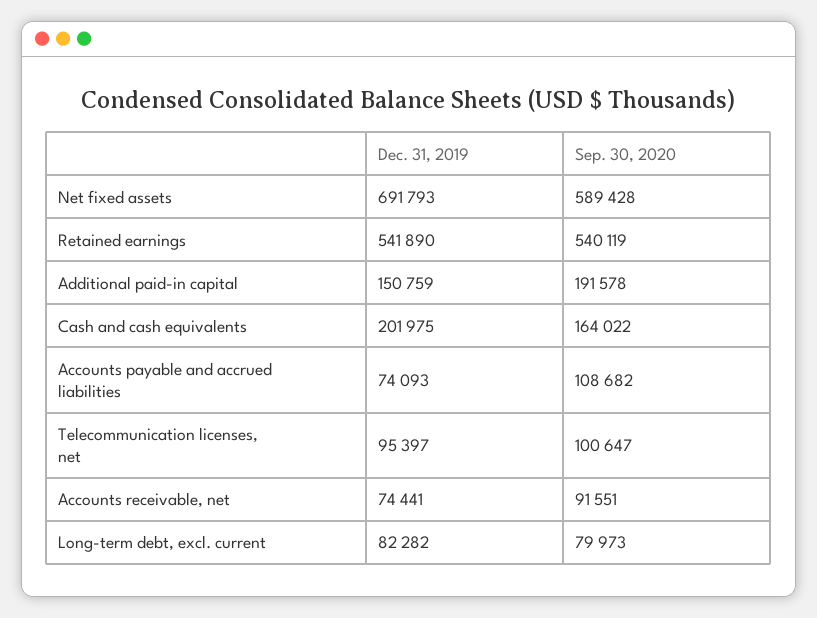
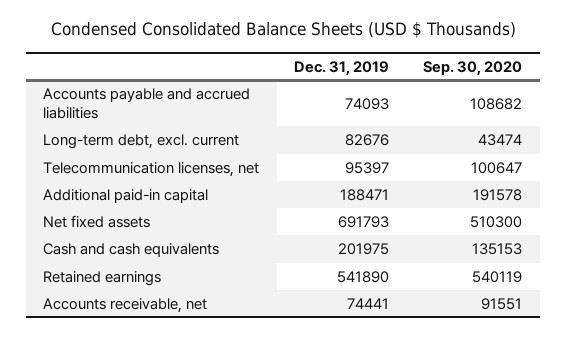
  {
    "Dec. 31, 2019": {
      "Net fixed assets": 691793,
      "Retained earnings": 541890,
-     "Additional paid-in capital": 150759,
+     "Additional paid-in capital": 188471,
      "Cash and cash equivalents": 201975,
      "Accounts payable and accrued liabilities": 74093,
      "Telecommunication licenses, net": 95397,
      "Accounts receivable, net": 74441,
-     "Long-term debt, excl. current": 82282
+     "Long-term debt, excl. current": 82676
    },
    "Sep. 30, 2020": {
-     "Net fixed assets": 589428,
+     "Net fixed assets": 510300,
      "Retained earnings": 540119,
      "Additional paid-in capital": 191578,
-     "Cash and cash equivalents": 164022,
+     "Cash and cash equivalents": 135153,
      "Accounts payable and accrued liabilities": 108682,
      "Telecommunication licenses, net": 100647,
      "Accounts receivable, net": 91551,
-     "Long-term debt, excl. current": 79973
+     "Long-term debt, excl. current": 43474
    }
  }

